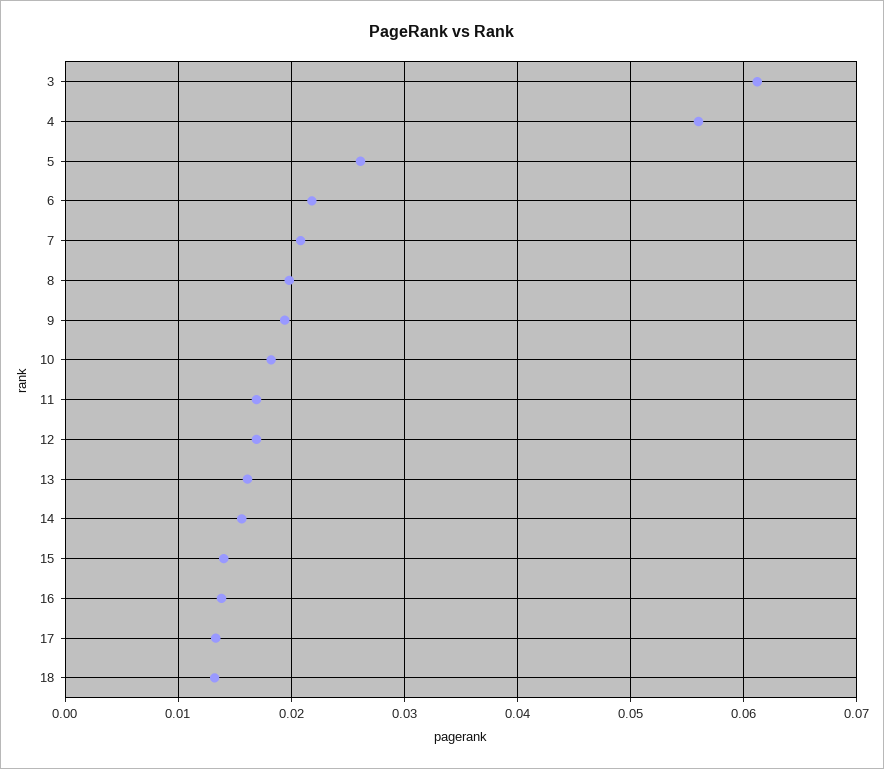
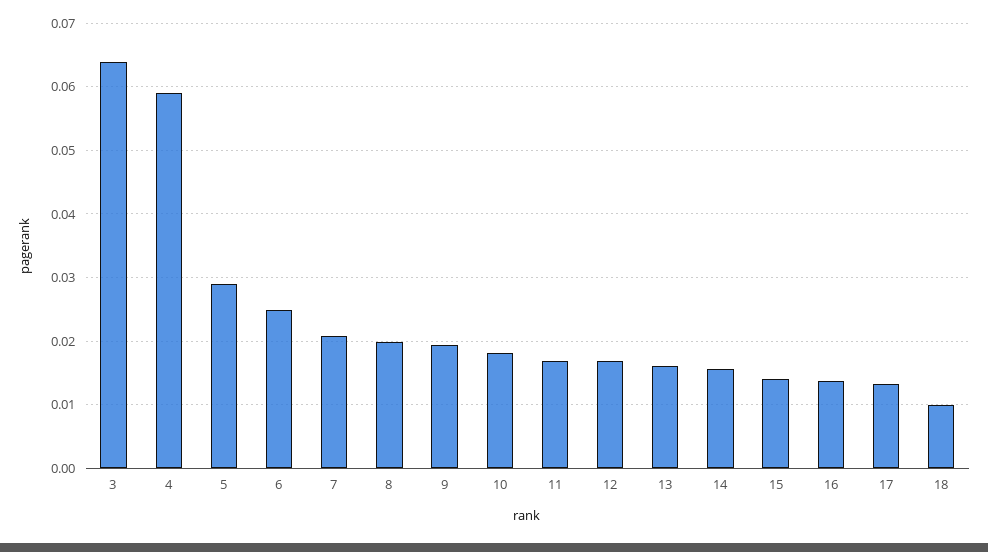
  {
-   "3": 0.061,
+   "3": 0.064,
-   "4": 0.056,
+   "4": 0.059,
-   "5": 0.026,
+   "5": 0.029,
-   "6": 0.022,
+   "6": 0.025,
    "7": 0.021,
    "8": 0.02,
    "9": 0.019,
    "10": 0.018,
    "11": 0.017,
    "12": 0.017,
    "13": 0.016,
    "14": 0.016,
    "15": 0.014,
    "16": 0.014,
    "17": 0.013,
-   "18": 0.013
+   "18": 0.01
  }

